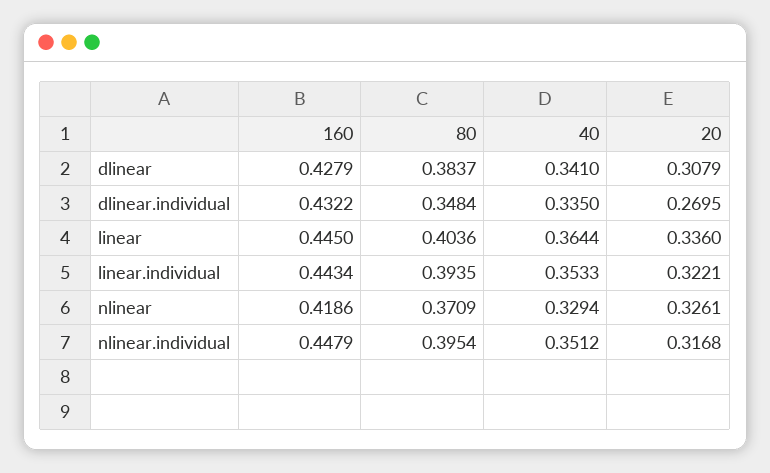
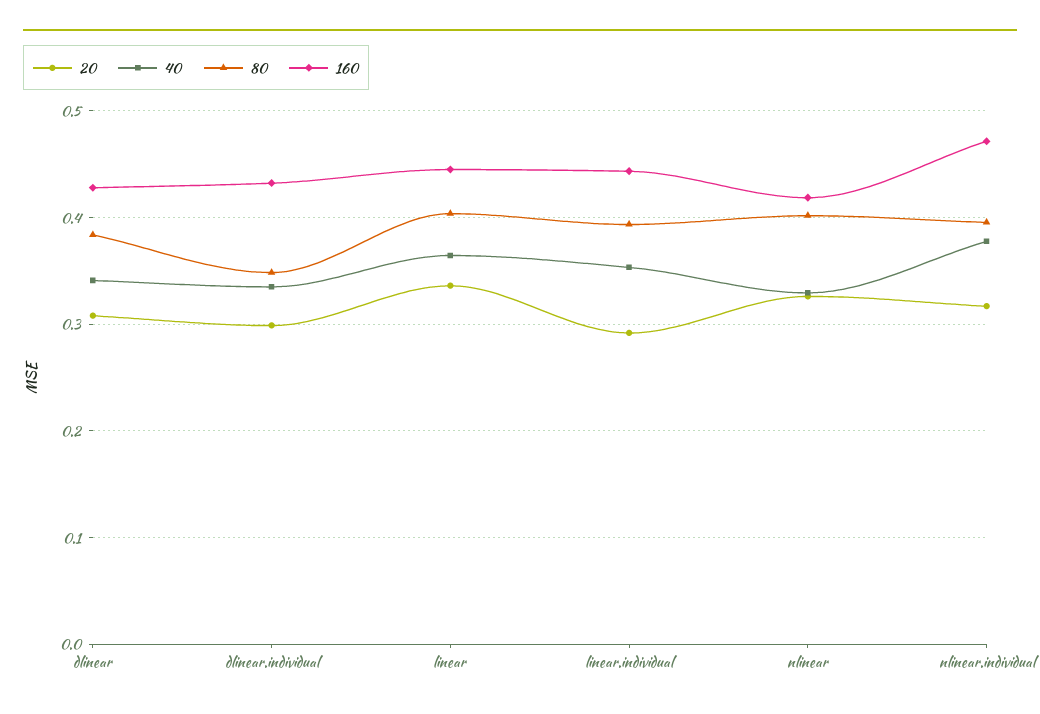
  {
    "160": {
      "dlinear": 0.4279,
      "dlinear.individual": 0.4322,
      "linear": 0.445,
      "linear.individual": 0.4434,
      "nlinear": 0.4186,
-     "nlinear.individual": 0.4479
+     "nlinear.individual": 0.47
    },
    "80": {
      "dlinear": 0.3837,
      "dlinear.individual": 0.3484,
      "linear": 0.4036,
      "linear.individual": 0.3935,
-     "nlinear": 0.3709,
+     "nlinear": 0.4,
      "nlinear.individual": 0.3954
    },
    "40": {
      "dlinear": 0.341,
      "dlinear.individual": 0.335,
      "linear": 0.3644,
      "linear.individual": 0.3533,
      "nlinear": 0.3294,
-     "nlinear.individual": 0.3512
+     "nlinear.individual": 0.38
    },
    "20": {
      "dlinear": 0.3079,
-     "dlinear.individual": 0.2695,
+     "dlinear.individual": 0.3,
      "linear": 0.336,
-     "linear.individual": 0.3221,
+     "linear.individual": 0.29,
      "nlinear": 0.3261,
      "nlinear.individual": 0.3168
    }
  }

